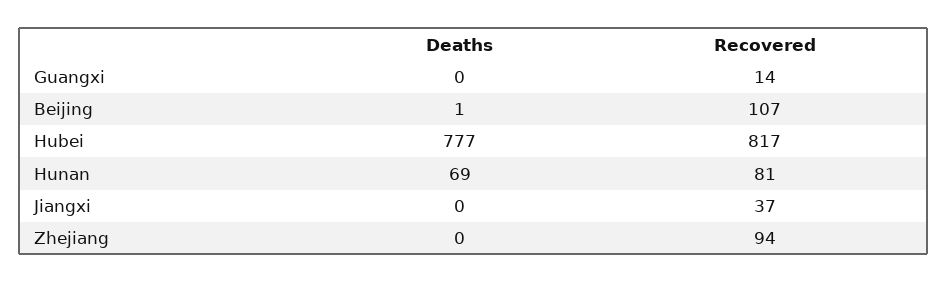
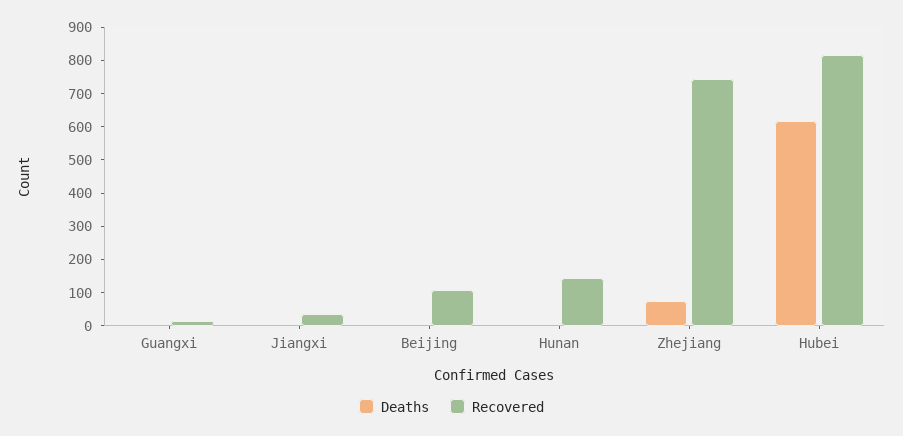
  {
    "Deaths": {
      "Guangxi": 0,
      "Beijing": 1,
-     "Hubei": 777,
+     "Hubei": 625,
-     "Hunan": 69,
+     "Hunan": 0,
      "Jiangxi": 0,
-     "Zhejiang": 0
+     "Zhejiang": 75
    },
    "Recovered": {
      "Guangxi": 14,
      "Beijing": 107,
      "Hubei": 817,
-     "Hunan": 81,
+     "Hunan": 150,
      "Jiangxi": 37,
-     "Zhejiang": 94
+     "Zhejiang": 750
    }
  }

